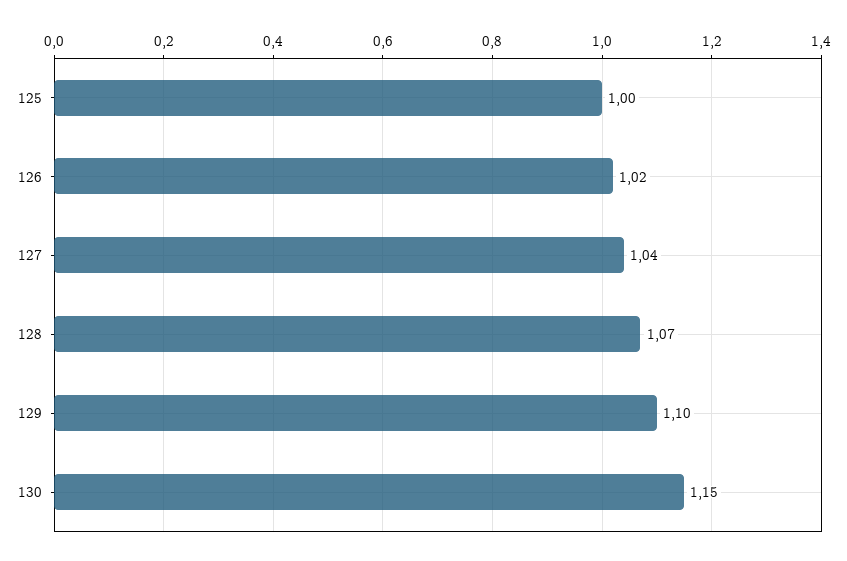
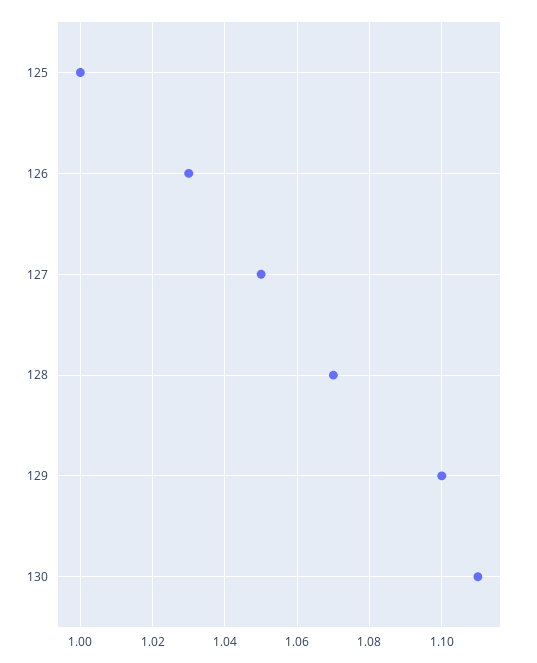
  {
    "125": 1,
-   "126": 1.02,
+   "126": 1.03,
-   "127": 1.04,
+   "127": 1.05,
    "128": 1.07,
    "129": 1.1,
-   "130": 1.15
+   "130": 1.11
  }

